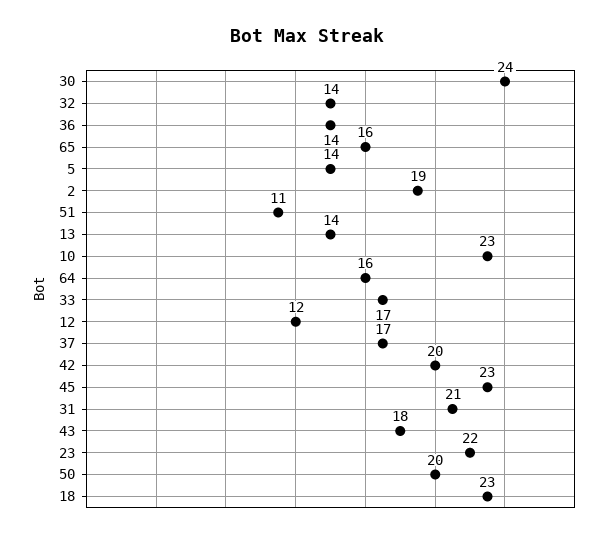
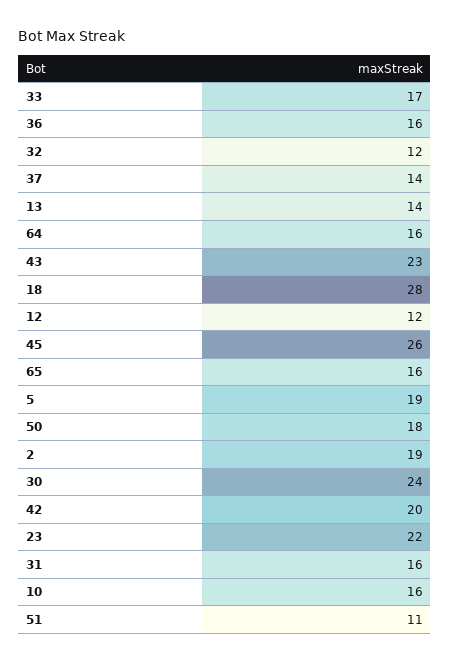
  {
    "30": 24,
-   "32": 14,
+   "32": 12,
-   "36": 14,
+   "36": 16,
    "65": 16,
-   "5": 14,
+   "5": 19,
    "2": 19,
    "51": 11,
    "13": 14,
-   "10": 23,
+   "10": 16,
    "64": 16,
    "33": 17,
    "12": 12,
-   "37": 17,
+   "37": 14,
    "42": 20,
-   "45": 23,
+   "45": 26,
-   "31": 21,
+   "31": 16,
-   "43": 18,
+   "43": 23,
    "23": 22,
-   "50": 20,
+   "50": 18,
-   "18": 23
+   "18": 28
  }

